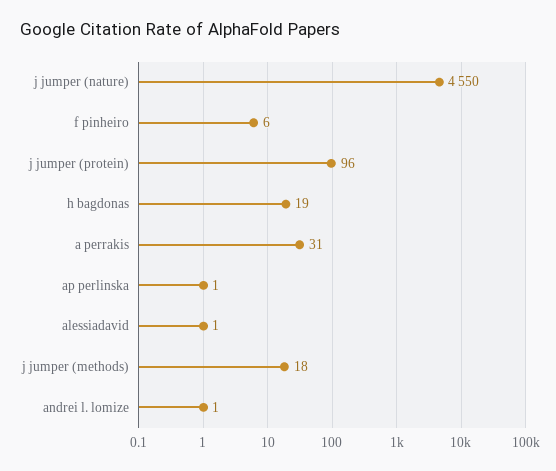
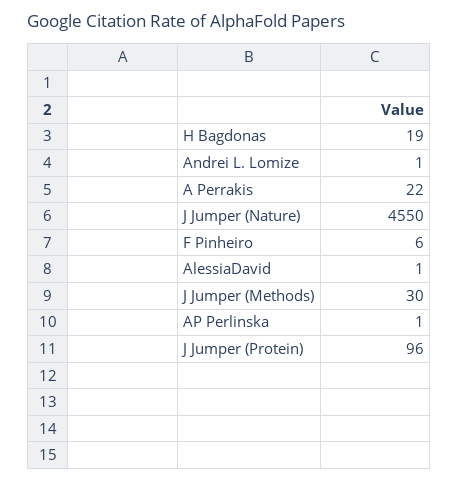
  {
    "j jumper (nature)": 4550,
    "f pinheiro": 6,
    "j jumper (protein)": 96,
    "h bagdonas": 19,
-   "a perrakis": 31,
+   "a perrakis": 22,
    "ap perlinska": 1,
    "alessiadavid": 1,
-   "j jumper (methods)": 18,
+   "j jumper (methods)": 30,
    "andrei l. lomize": 1
  }

